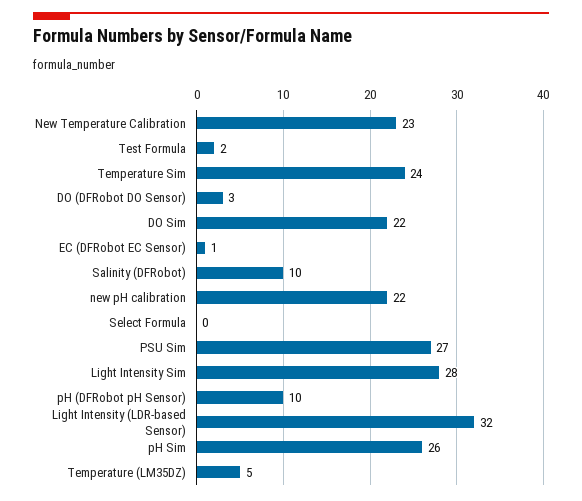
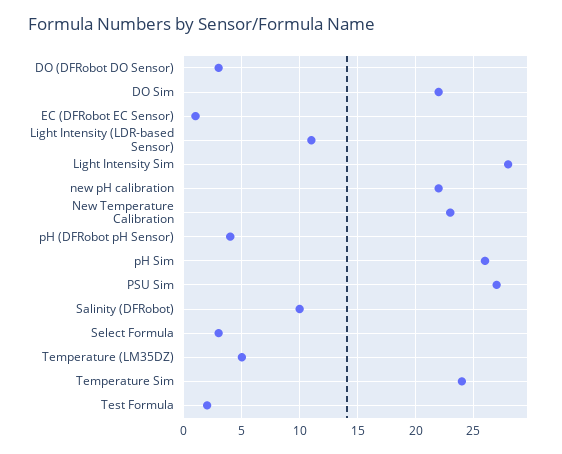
  {
    "New Temperature Calibration": 23,
    "Test Formula": 2,
    "Temperature Sim": 24,
    "DO (DFRobot DO Sensor)": 3,
    "DO Sim": 22,
    "EC (DFRobot EC Sensor)": 1,
    "Salinity (DFRobot)": 10,
    "new pH calibration": 22,
-   "Select Formula": 0,
+   "Select Formula": 3,
    "PSU Sim": 27,
    "Light Intensity Sim": 28,
-   "pH (DFRobot pH Sensor)": 10,
+   "pH (DFRobot pH Sensor)": 4,
-   "Light Intensity (LDR-based Sensor)": 32,
+   "Light Intensity (LDR-based Sensor)": 11,
    "pH Sim": 26,
    "Temperature (LM35DZ)": 5
  }

